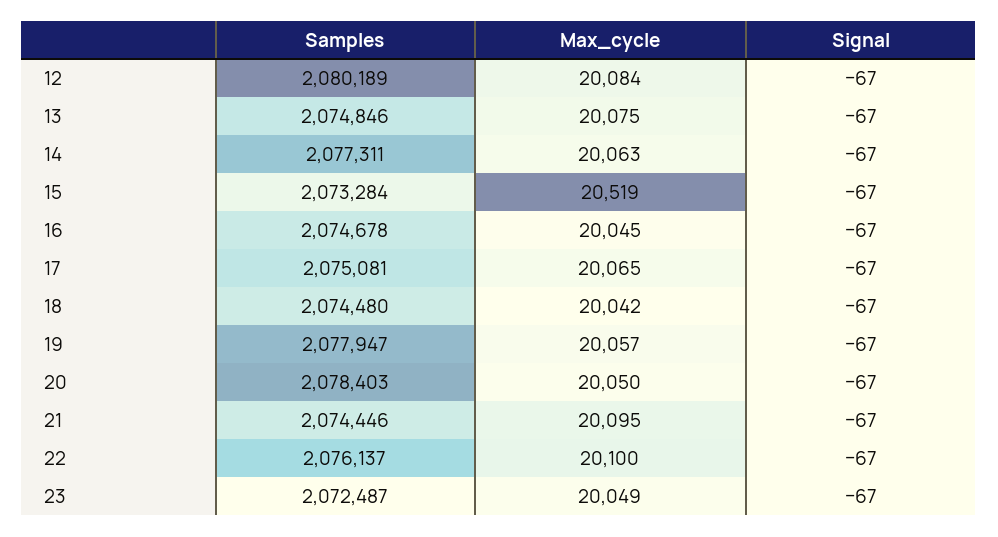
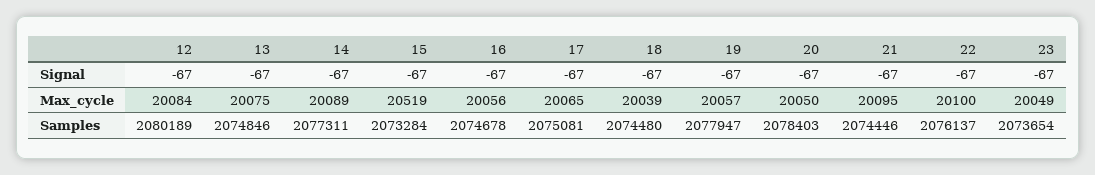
  {
    "Samples": {
      "12": 2080189,
      "13": 2074846,
      "14": 2077311,
      "15": 2073284,
      "16": 2074678,
      "17": 2075081,
      "18": 2074480,
      "19": 2077947,
      "20": 2078403,
      "21": 2074446,
      "22": 2076137,
-     "23": 2072487
+     "23": 2073654
    },
    "Max_cycle": {
      "12": 20084,
      "13": 20075,
-     "14": 20063,
+     "14": 20089,
      "15": 20519,
-     "16": 20045,
+     "16": 20056,
      "17": 20065,
-     "18": 20042,
+     "18": 20039,
      "19": 20057,
      "20": 20050,
      "21": 20095,
      "22": 20100,
      "23": 20049
    },
    "Signal": {
      "12": -67,
      "13": -67,
      "14": -67,
      "15": -67,
      "16": -67,
      "17": -67,
      "18": -67,
      "19": -67,
      "20": -67,
      "21": -67,
      "22": -67,
      "23": -67
    }
  }

